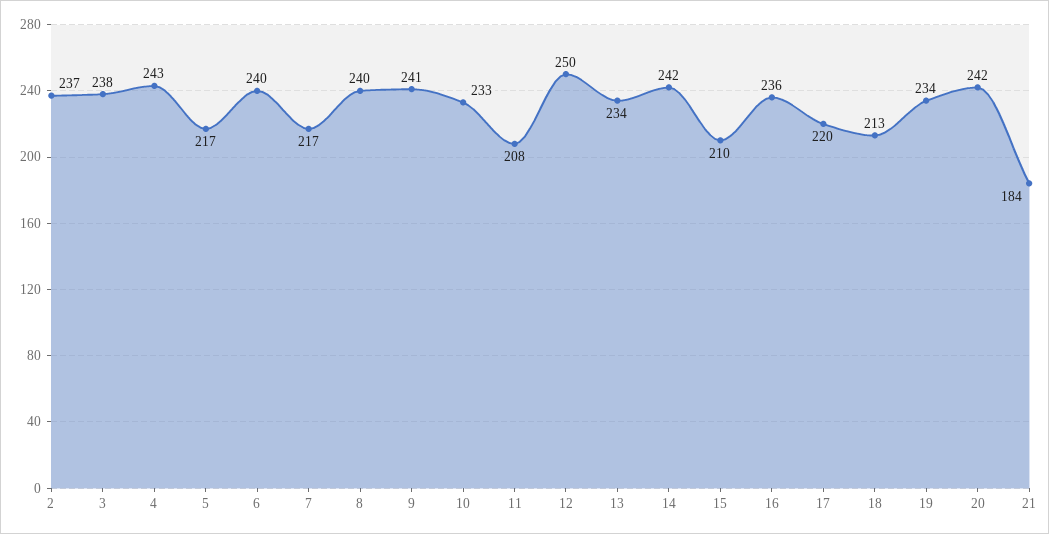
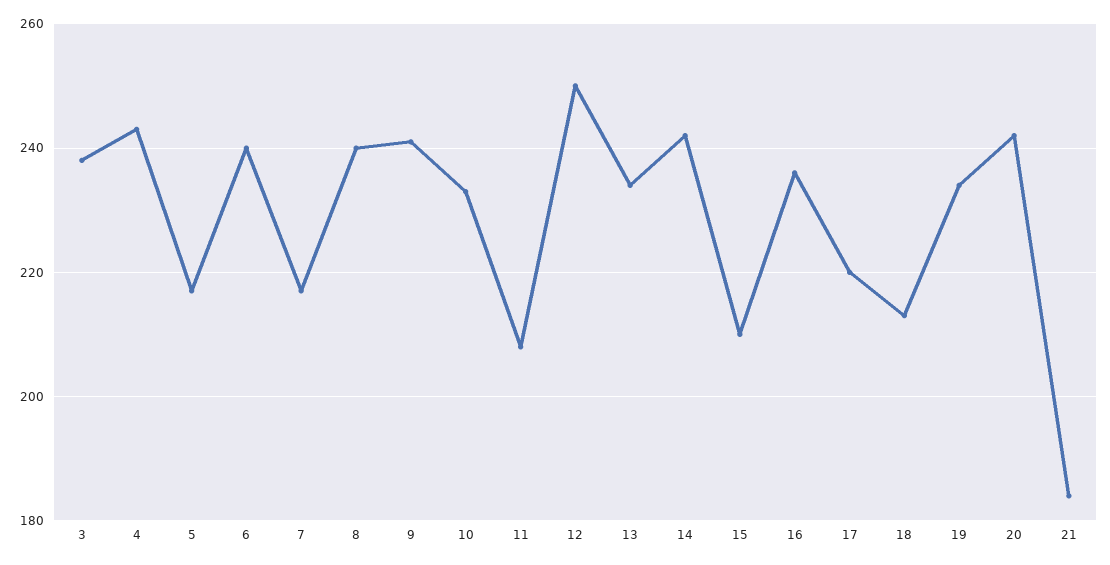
  {
-   "2": 237,
    "3": 238,
    "4": 243,
    "5": 217,
    "6": 240,
    "7": 217,
    "8": 240,
    "9": 241,
    "10": 233,
    "11": 208,
    "12": 250,
    "13": 234,
    "14": 242,
    "15": 210,
    "16": 236,
    "17": 220,
    "18": 213,
    "19": 234,
    "20": 242,
    "21": 184
  }

